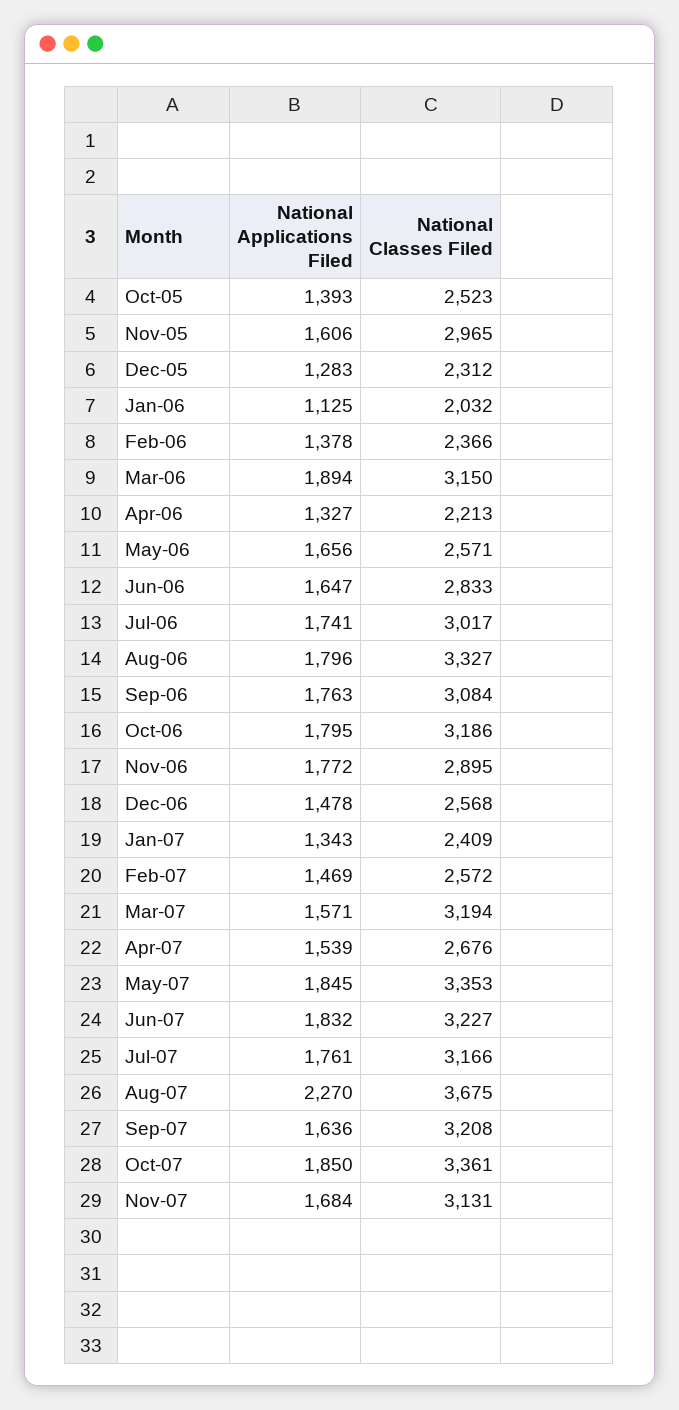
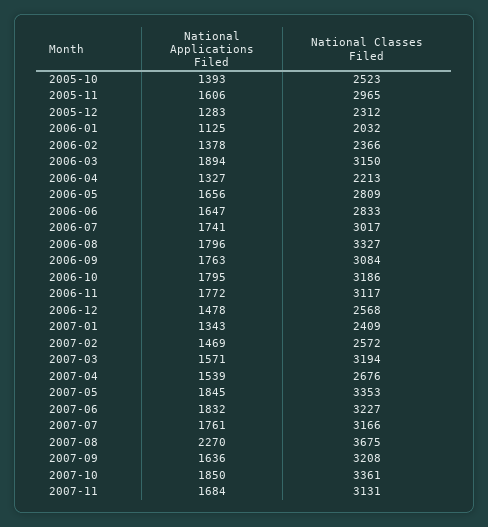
  {
    "National Applications Filed": {
      "Oct-05": 1393,
      "Nov-05": 1606,
      "Dec-05": 1283,
      "Jan-06": 1125,
      "Feb-06": 1378,
      "Mar-06": 1894,
      "Apr-06": 1327,
      "May-06": 1656,
      "Jun-06": 1647,
      "Jul-06": 1741,
      "Aug-06": 1796,
      "Sep-06": 1763,
      "Oct-06": 1795,
      "Nov-06": 1772,
      "Dec-06": 1478,
      "Jan-07": 1343,
      "Feb-07": 1469,
      "Mar-07": 1571,
      "Apr-07": 1539,
      "May-07": 1845,
      "Jun-07": 1832,
      "Jul-07": 1761,
      "Aug-07": 2270,
      "Sep-07": 1636,
      "Oct-07": 1850,
      "Nov-07": 1684
    },
    "National Classes Filed": {
      "Oct-05": 2523,
      "Nov-05": 2965,
      "Dec-05": 2312,
      "Jan-06": 2032,
      "Feb-06": 2366,
      "Mar-06": 3150,
      "Apr-06": 2213,
-     "May-06": 2571,
+     "May-06": 2809,
      "Jun-06": 2833,
      "Jul-06": 3017,
      "Aug-06": 3327,
      "Sep-06": 3084,
      "Oct-06": 3186,
-     "Nov-06": 2895,
+     "Nov-06": 3117,
      "Dec-06": 2568,
      "Jan-07": 2409,
      "Feb-07": 2572,
      "Mar-07": 3194,
      "Apr-07": 2676,
      "May-07": 3353,
      "Jun-07": 3227,
      "Jul-07": 3166,
      "Aug-07": 3675,
      "Sep-07": 3208,
      "Oct-07": 3361,
      "Nov-07": 3131
    }
  }

